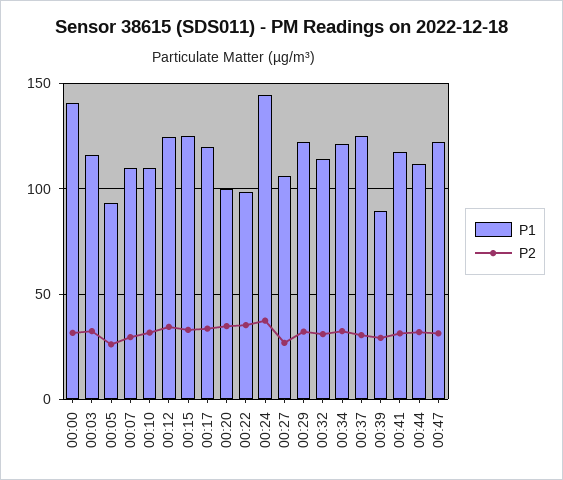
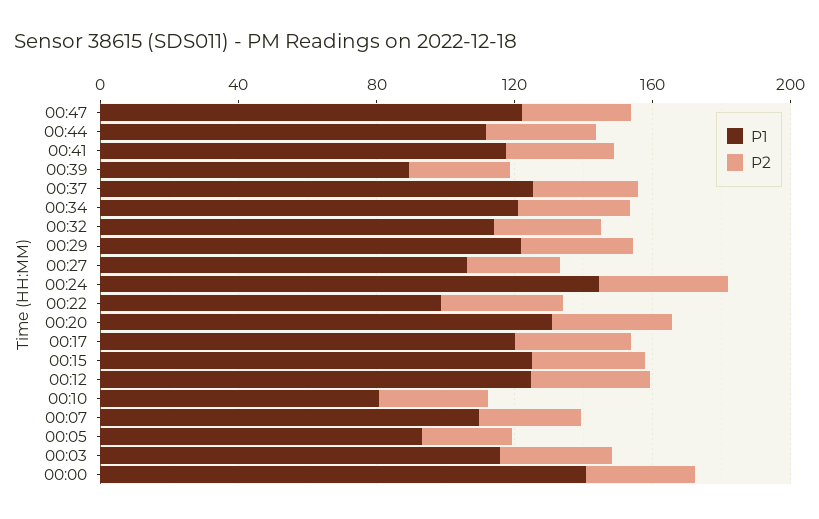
  {
    "P1": {
      "00:00": 140,
      "00:03": 115,
      "00:05": 95,
      "00:07": 110,
-     "00:10": 110,
+     "00:10": 80,
      "00:12": 125,
      "00:15": 125,
      "00:17": 120,
-     "00:20": 100,
+     "00:20": 130,
      "00:22": 100,
      "00:24": 145,
      "00:27": 105,
      "00:29": 120,
      "00:32": 115,
      "00:34": 120,
      "00:37": 125,
      "00:39": 90,
      "00:41": 120,
      "00:44": 110,
      "00:47": 120
    },
    "P2": {
      "00:00": 30,
      "00:03": 30,
      "00:05": 25,
      "00:07": 30,
      "00:10": 30,
      "00:12": 35,
      "00:15": 35,
      "00:17": 35,
      "00:20": 35,
      "00:22": 35,
      "00:24": 35,
      "00:27": 25,
      "00:29": 30,
      "00:32": 30,
      "00:34": 30,
      "00:37": 30,
      "00:39": 30,
      "00:41": 30,
      "00:44": 30,
      "00:47": 30
    }
  }

